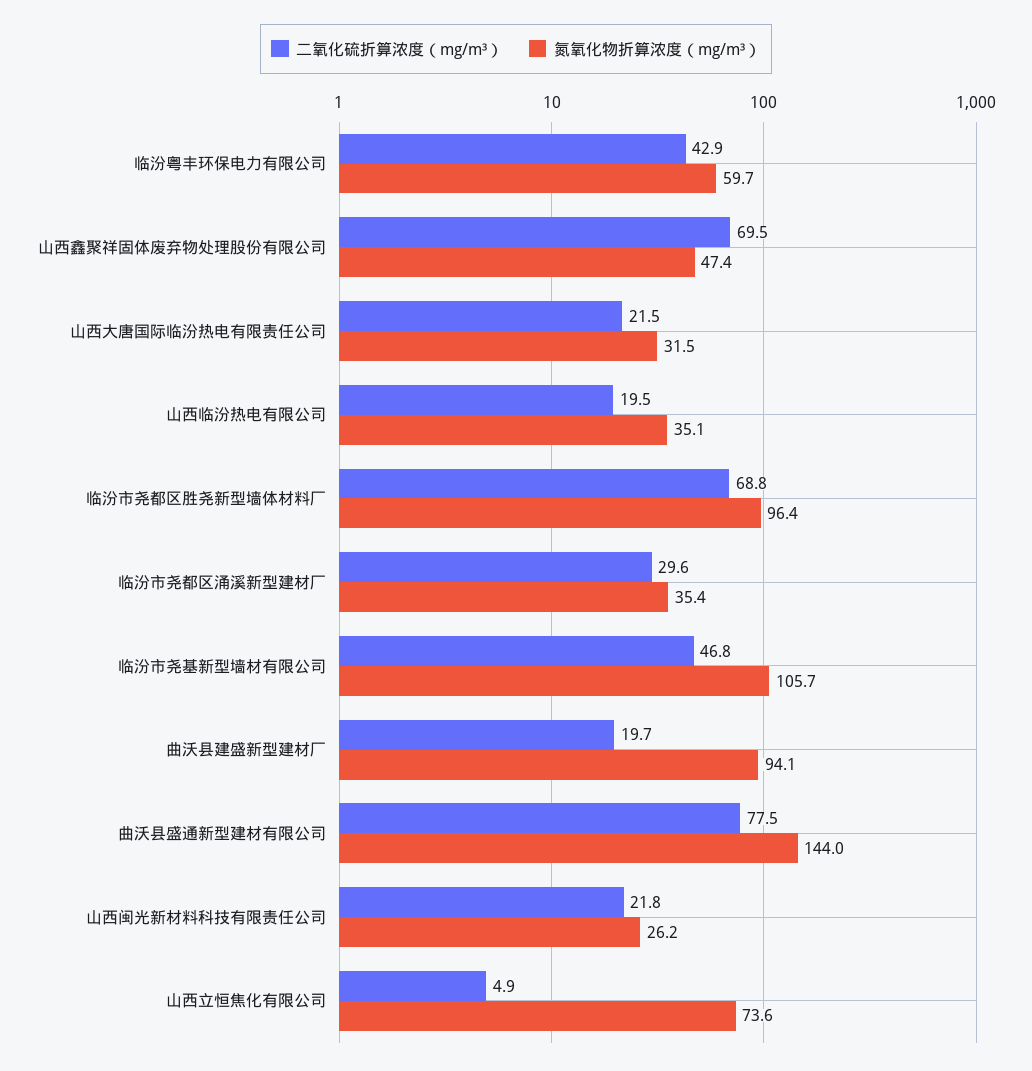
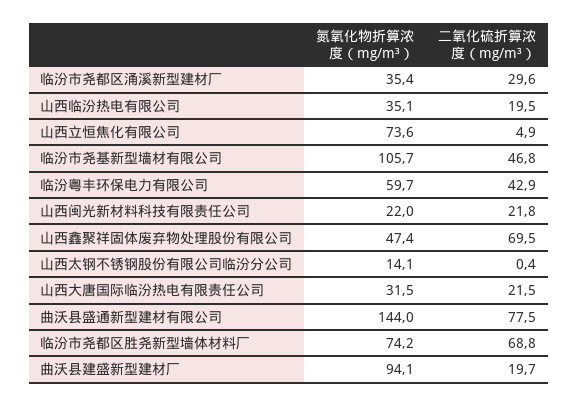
  {
    "二氧化硫折算浓度（mg/m³）": {
      "临汾粤丰环保电力有限公司": 42.9,
      "山西鑫聚祥固体废弃物处理股份有限公司": 69.5,
      "山西大唐国际临汾热电有限责任公司": 21.5,
      "山西临汾热电有限公司": 19.5,
      "临汾市尧都区胜尧新型墙体材料厂": 68.8,
      "临汾市尧都区涌溪新型建材厂": 29.6,
      "临汾市尧基新型墙材有限公司": 46.8,
      "曲沃县建盛新型建材厂": 19.7,
      "曲沃县盛通新型建材有限公司": 77.5,
      "山西闽光新材料科技有限责任公司": 21.8,
-     "山西立恒焦化有限公司": 4.9
+     "山西立恒焦化有限公司": 4.9,
+     "山西太钢不锈钢股份有限公司临汾分公司": 0.4
    },
    "氮氧化物折算浓度（mg/m³）": {
      "临汾粤丰环保电力有限公司": 59.7,
      "山西鑫聚祥固体废弃物处理股份有限公司": 47.4,
      "山西大唐国际临汾热电有限责任公司": 31.5,
      "山西临汾热电有限公司": 35.1,
-     "临汾市尧都区胜尧新型墙体材料厂": 96.4,
+     "临汾市尧都区胜尧新型墙体材料厂": 74.2,
      "临汾市尧都区涌溪新型建材厂": 35.4,
      "临汾市尧基新型墙材有限公司": 105.7,
      "曲沃县建盛新型建材厂": 94.1,
      "曲沃县盛通新型建材有限公司": 144,
-     "山西闽光新材料科技有限责任公司": 26.2,
+     "山西闽光新材料科技有限责任公司": 22,
-     "山西立恒焦化有限公司": 73.6
+     "山西立恒焦化有限公司": 73.6,
+     "山西太钢不锈钢股份有限公司临汾分公司": 14.1
    }
  }

